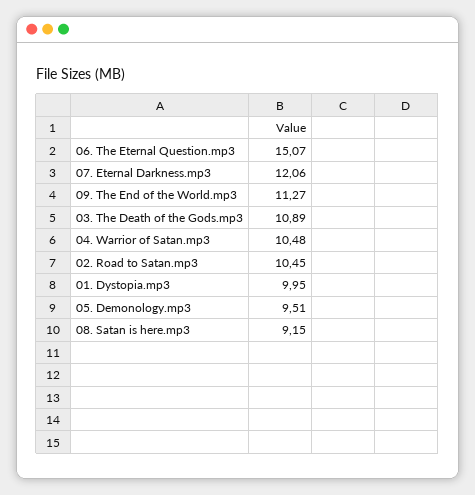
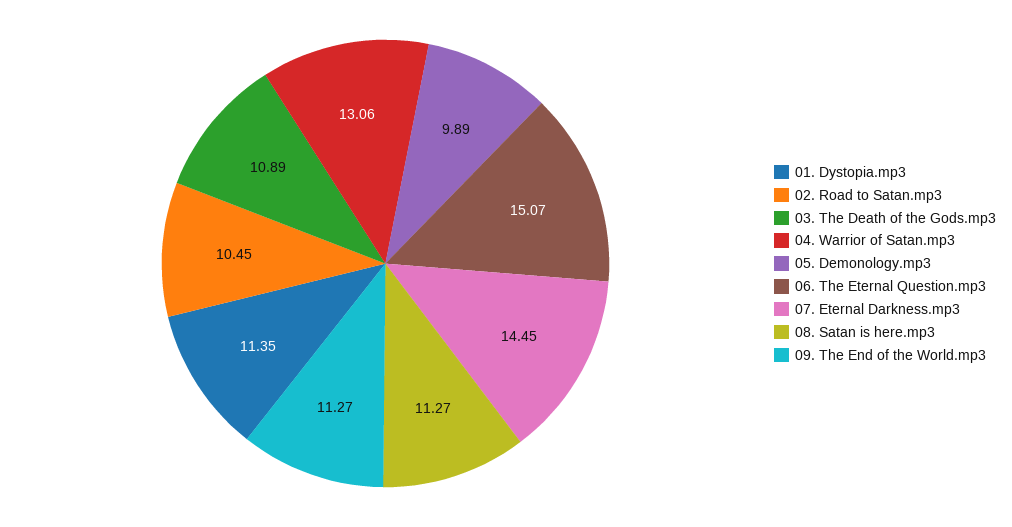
  {
    "06. The Eternal Question.mp3": 15.07,
-   "07. Eternal Darkness.mp3": 12.06,
+   "07. Eternal Darkness.mp3": 14.45,
    "09. The End of the World.mp3": 11.27,
    "03. The Death of the Gods.mp3": 10.89,
-   "04. Warrior of Satan.mp3": 10.48,
+   "04. Warrior of Satan.mp3": 13.06,
    "02. Road to Satan.mp3": 10.45,
-   "01. Dystopia.mp3": 9.95,
+   "01. Dystopia.mp3": 11.35,
-   "05. Demonology.mp3": 9.51,
+   "05. Demonology.mp3": 9.89,
-   "08. Satan is here.mp3": 9.15
+   "08. Satan is here.mp3": 11.27
  }

